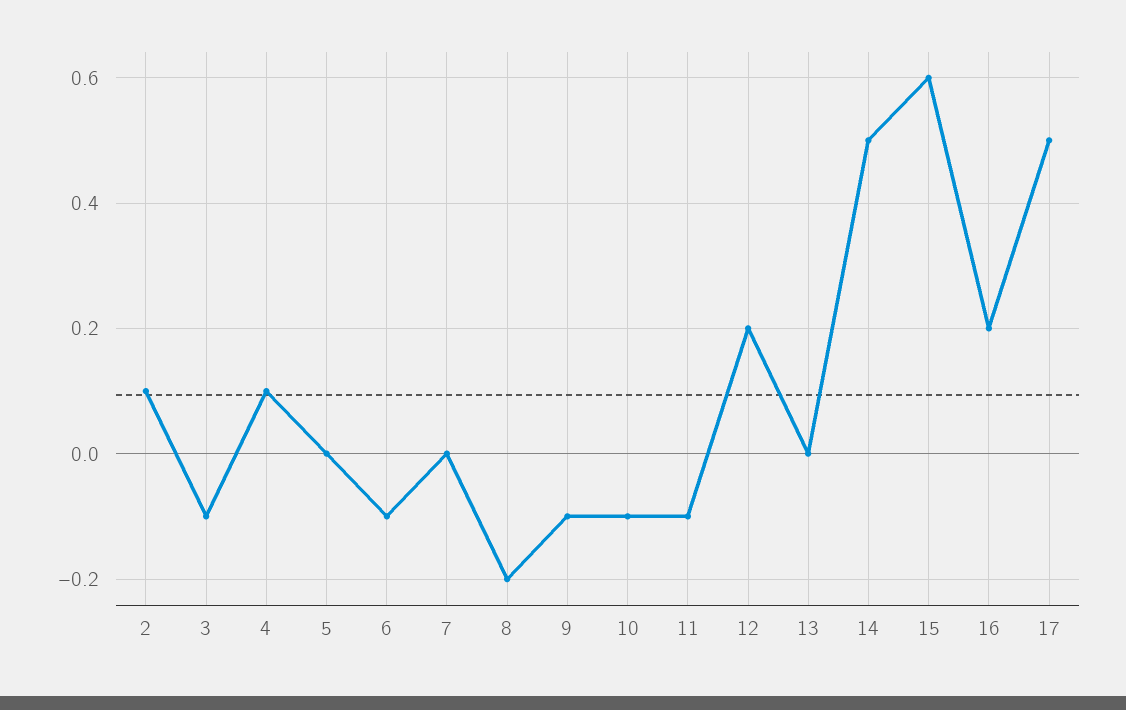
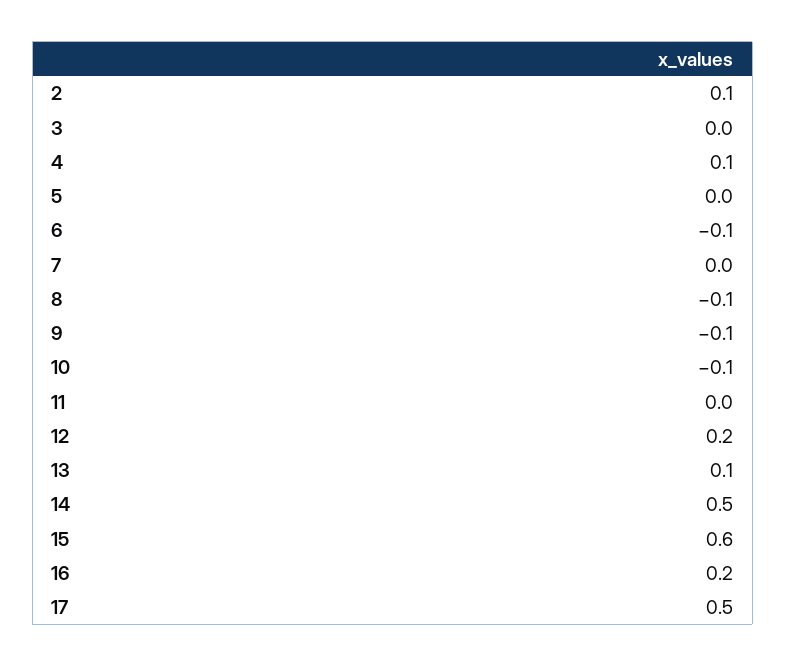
  {
    "2": 0.1,
-   "3": -0.1,
+   "3": 0,
    "4": 0.1,
    "5": 0,
    "6": -0.1,
    "7": 0,
-   "8": -0.2,
+   "8": -0.1,
    "9": -0.1,
    "10": -0.1,
-   "11": -0.1,
+   "11": 0,
    "12": 0.2,
-   "13": 0,
+   "13": 0.1,
    "14": 0.5,
    "15": 0.6,
    "16": 0.2,
    "17": 0.5
  }

